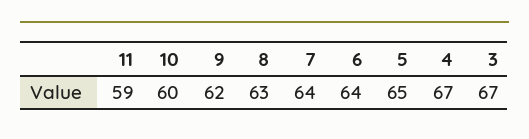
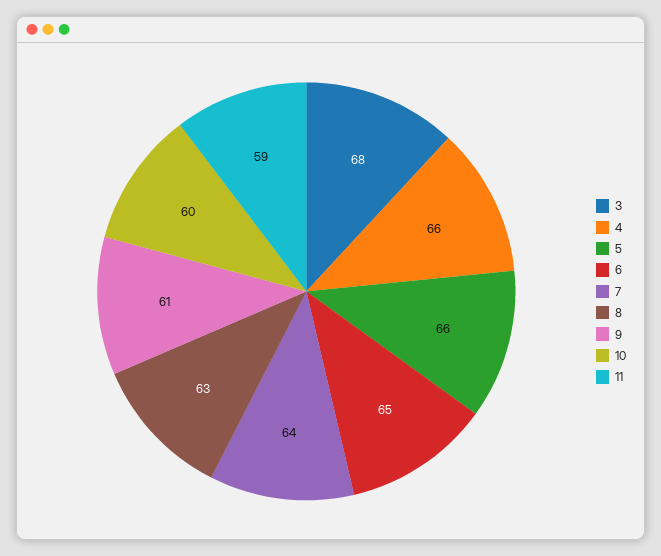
  {
    "11": 59,
    "10": 60,
-   "9": 62,
+   "9": 61,
    "8": 63,
    "7": 64,
-   "6": 64,
+   "6": 65,
-   "5": 65,
+   "5": 66,
-   "4": 67,
+   "4": 66,
-   "3": 67
+   "3": 68
  }

